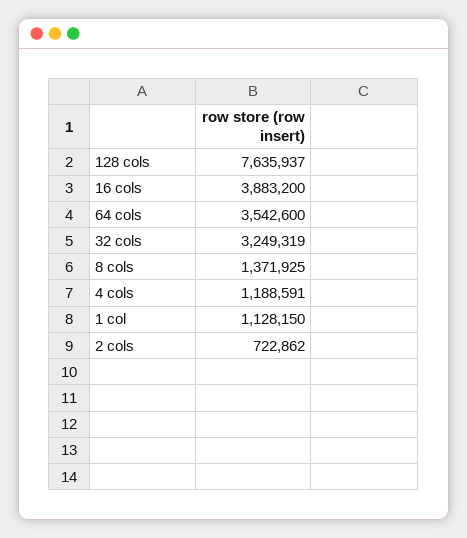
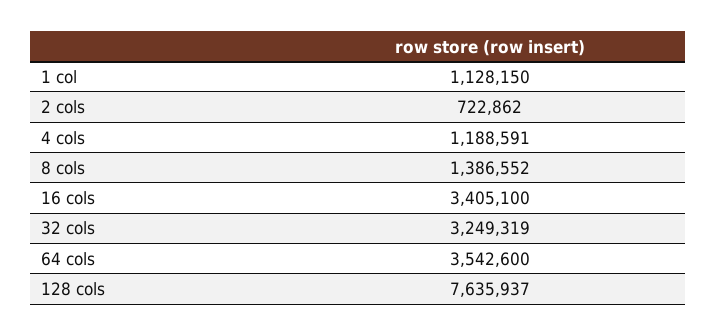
  {
    "128 cols": 7635937,
-   "16 cols": 3883200,
+   "16 cols": 3405100,
    "64 cols": 3542600,
    "32 cols": 3249319,
-   "8 cols": 1371925,
+   "8 cols": 1386552,
    "4 cols": 1188591,
    "1 col": 1128150,
    "2 cols": 722862
  }

